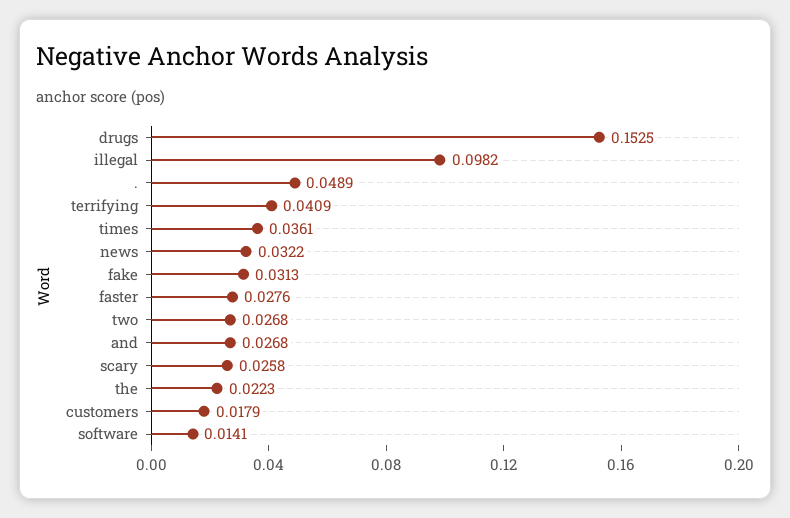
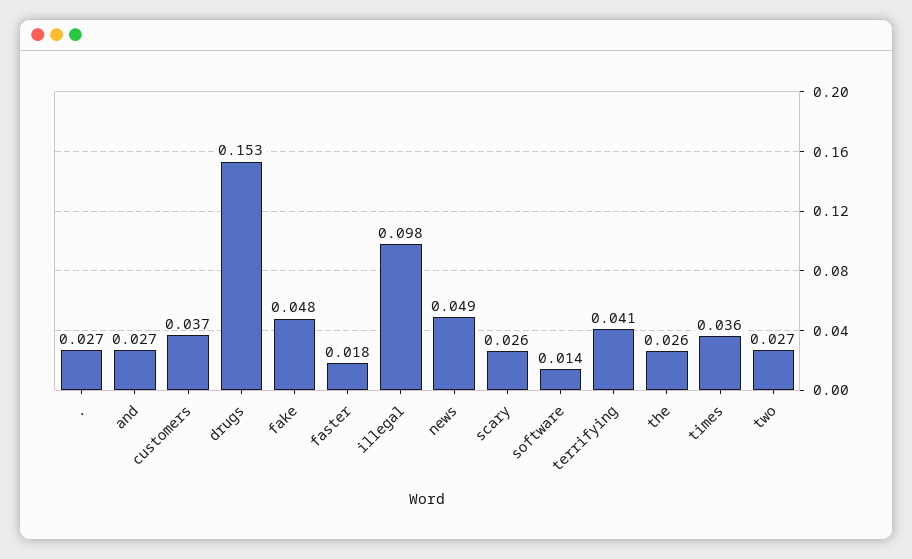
  {
    "drugs": 0.1525,
    "illegal": 0.0982,
-   ".": 0.0489,
+   ".": 0.027,
    "terrifying": 0.0409,
    "times": 0.0361,
-   "news": 0.0322,
+   "news": 0.049,
-   "fake": 0.0313,
+   "fake": 0.048,
-   "faster": 0.0276,
+   "faster": 0.018,
    "two": 0.0268,
    "and": 0.0268,
    "scary": 0.0258,
-   "the": 0.0223,
+   "the": 0.026,
-   "customers": 0.0179,
+   "customers": 0.037,
    "software": 0.0141
  }

